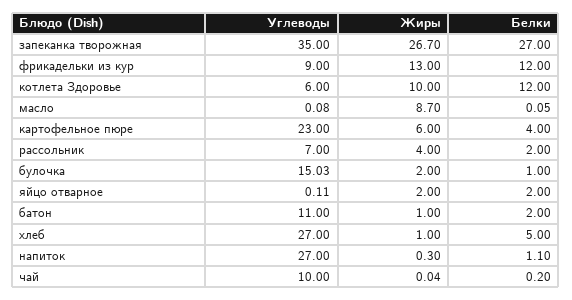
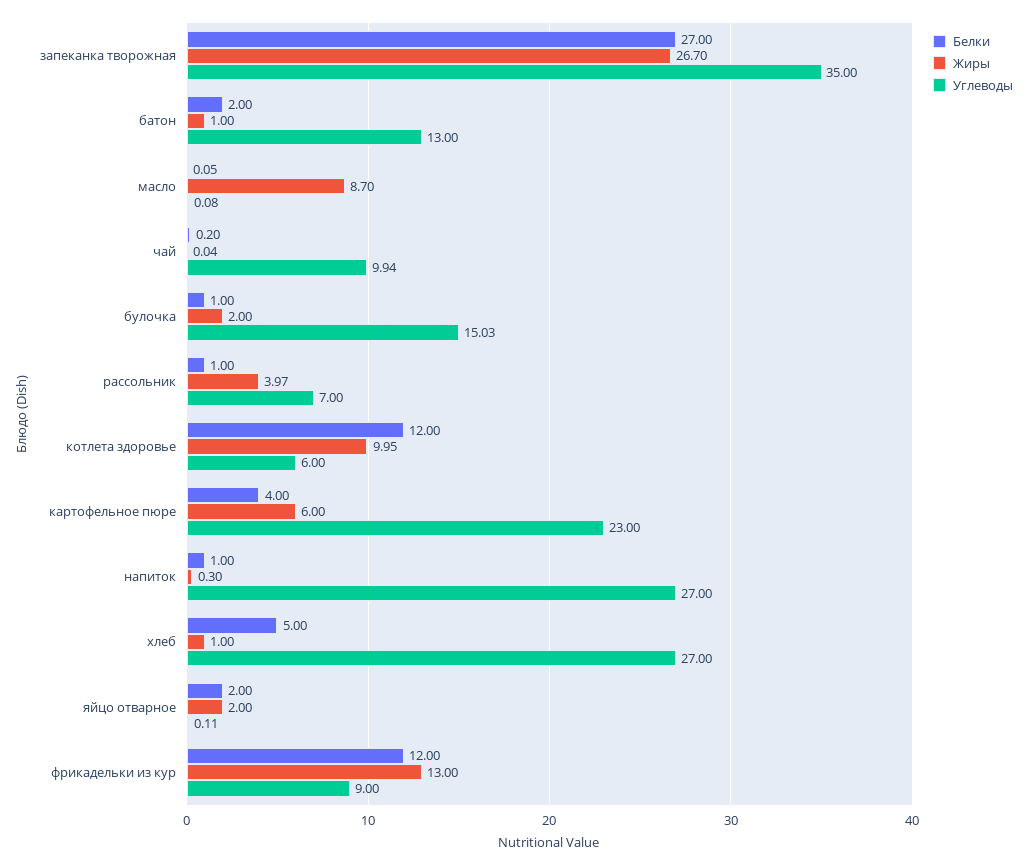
  {
    "Углеводы": {
      "запеканка творожная": 35,
      "фрикадельки из кур": 9,
      "котлета Здоровье": 6,
      "масло": 0.08,
      "картофельное пюре": 23,
      "рассольник": 7,
      "булочка": 15.03,
      "яйцо отварное": 0.11,
-     "батон": 11,
+     "батон": 13,
      "хлеб": 27,
      "напиток": 27,
-     "чай": 10
+     "чай": 9.94
    },
    "Жиры": {
      "запеканка творожная": 26.7,
      "фрикадельки из кур": 13,
-     "котлета Здоровье": 10,
+     "котлета Здоровье": 9.95,
      "масло": 8.7,
      "картофельное пюре": 6,
-     "рассольник": 4,
+     "рассольник": 3.97,
      "булочка": 2,
      "яйцо отварное": 2,
      "батон": 1,
      "хлеб": 1,
      "напиток": 0.3,
      "чай": 0.04
    },
    "Белки": {
      "запеканка творожная": 27,
      "фрикадельки из кур": 12,
      "котлета Здоровье": 12,
      "масло": 0.05,
      "картофельное пюре": 4,
-     "рассольник": 2,
+     "рассольник": 1,
      "булочка": 1,
      "яйцо отварное": 2,
      "батон": 2,
      "хлеб": 5,
-     "напиток": 1.1,
+     "напиток": 1,
      "чай": 0.2
    }
  }

